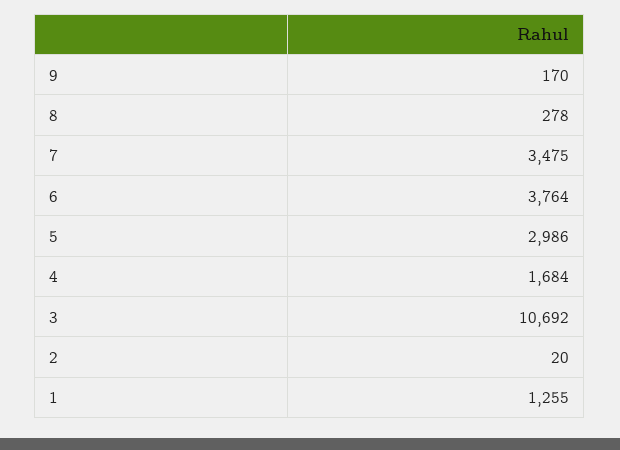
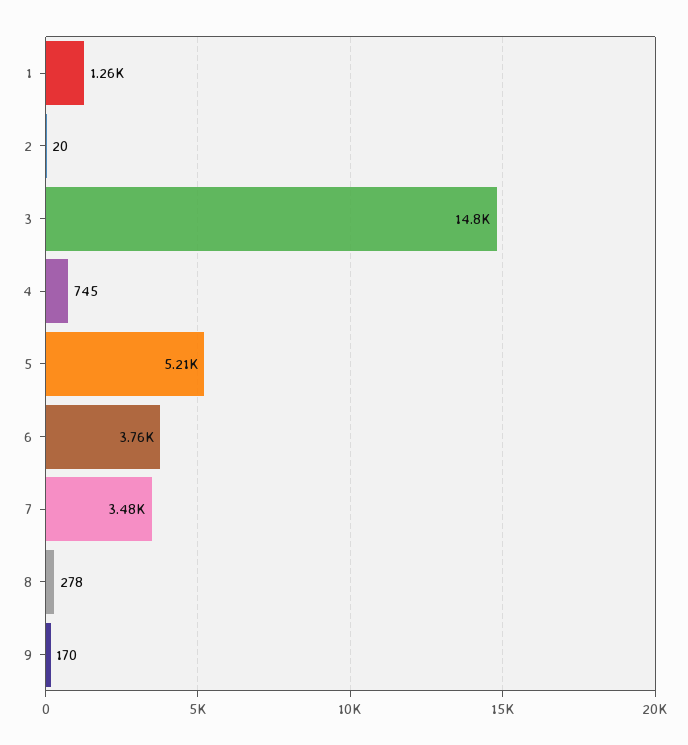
  {
    "9": 170,
    "8": 278,
    "7": 3475,
    "6": 3764,
-   "5": 2986,
+   "5": 5210,
-   "4": 1684,
+   "4": 745,
-   "3": 10692,
+   "3": 14800,
    "2": 20,
    "1": 1255
  }

